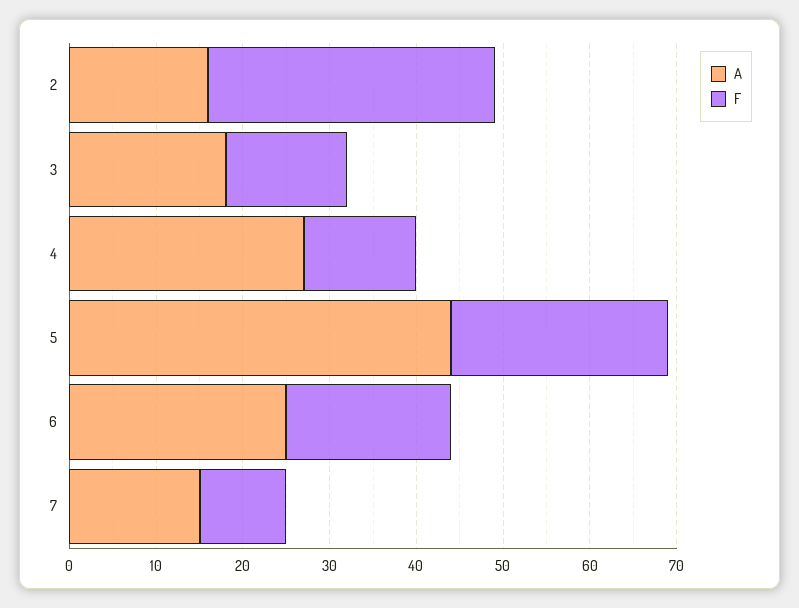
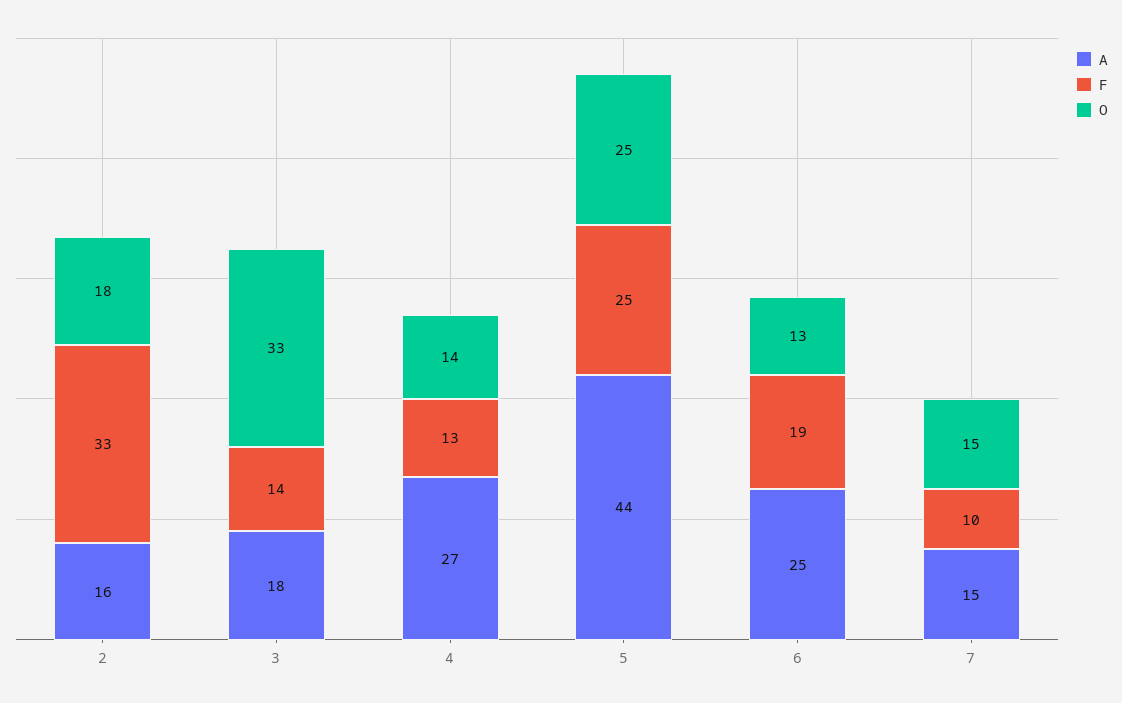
  {
    "A": {
      "2": 16,
      "3": 18,
      "4": 27,
      "5": 44,
      "6": 25,
      "7": 15
    },
    "F": {
      "2": 33,
      "3": 14,
      "4": 13,
      "5": 25,
      "6": 19,
      "7": 10
-   }
+   },
+   "O": {
+     "2": 18,
+     "3": 33,
+     "4": 14,
+     "5": 25,
+     "6": 13,
+     "7": 15
+   }
  }

